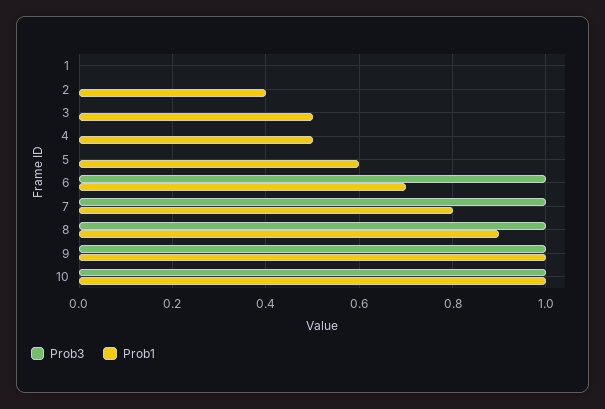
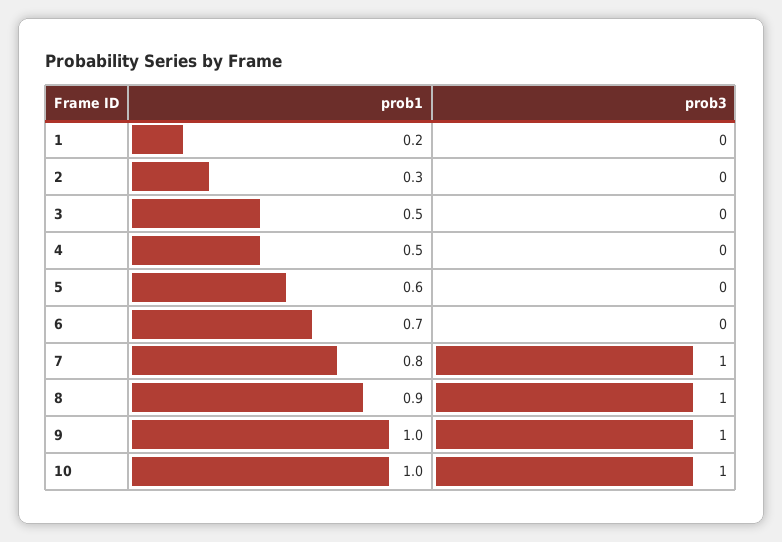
  {
    "Prob3": {
      "1": 0,
      "2": 0,
      "3": 0,
      "4": 0,
      "5": 0,
-     "6": 1,
+     "6": 0,
      "7": 1,
      "8": 1,
      "9": 1,
      "10": 1
    },
    "Prob1": {
-     "1": 0,
+     "1": 0.2,
-     "2": 0.4,
+     "2": 0.3,
      "3": 0.5,
      "4": 0.5,
      "5": 0.6,
      "6": 0.7,
      "7": 0.8,
      "8": 0.9,
      "9": 1,
      "10": 1
    }
  }

